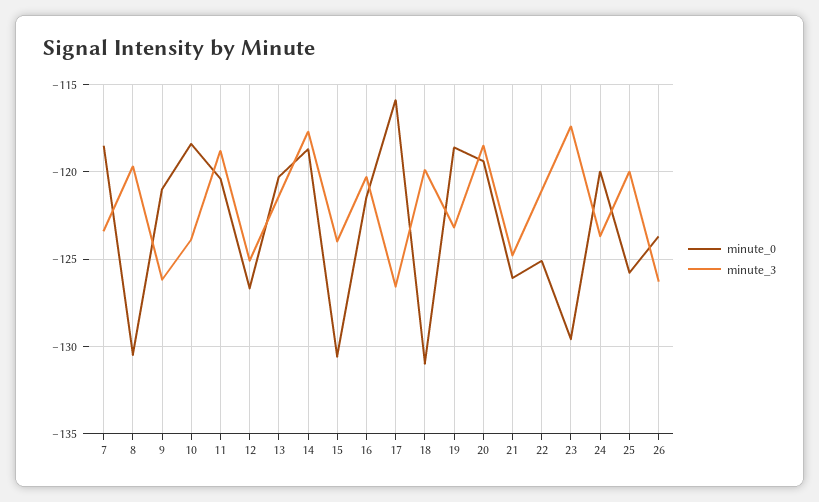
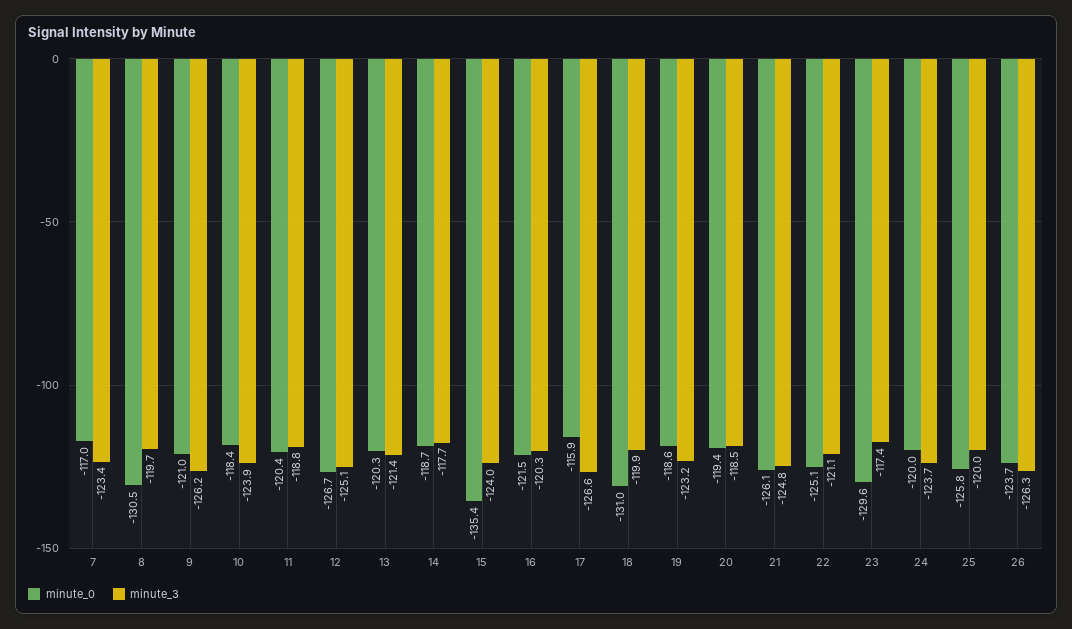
  {
    "minute_0": {
-     "7": -118.5,
+     "7": -117,
      "8": -130.5,
      "9": -121,
      "10": -118.4,
      "11": -120.4,
      "12": -126.7,
      "13": -120.3,
      "14": -118.7,
-     "15": -130.5,
+     "15": -135.4,
      "16": -121.5,
      "17": -115.9,
      "18": -131,
      "19": -118.6,
      "20": -119.4,
      "21": -126.1,
      "22": -125.1,
      "23": -129.6,
      "24": -120,
      "25": -125.8,
      "26": -123.7
    },
    "minute_3": {
      "7": -123.4,
      "8": -119.7,
      "9": -126.2,
      "10": -123.9,
      "11": -118.8,
      "12": -125.1,
      "13": -121.4,
      "14": -117.7,
      "15": -124,
      "16": -120.3,
      "17": -126.6,
      "18": -119.9,
      "19": -123.2,
      "20": -118.5,
      "21": -124.8,
      "22": -121.1,
      "23": -117.4,
      "24": -123.7,
      "25": -120,
      "26": -126.3
    }
  }

